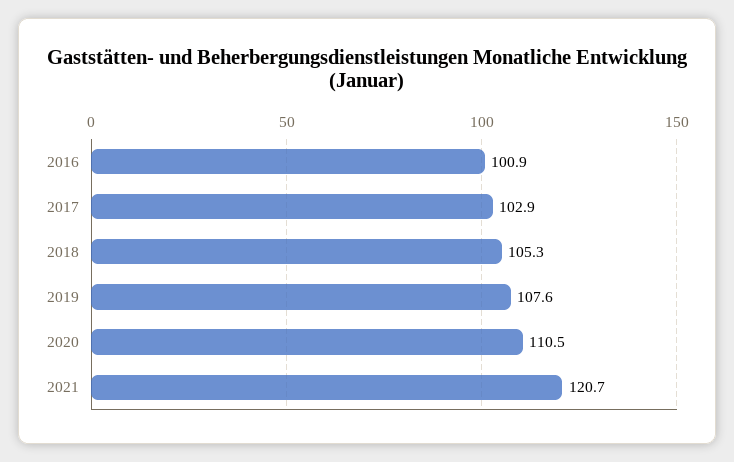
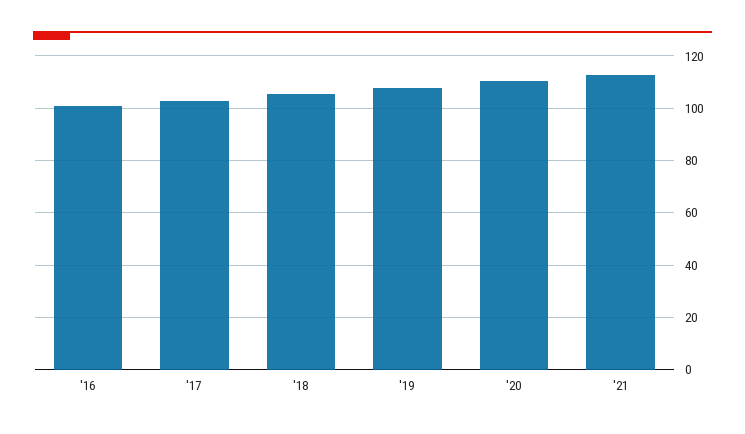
  {
    "2016": 100.9,
    "2017": 102.9,
    "2018": 105.3,
    "2019": 107.6,
    "2020": 110.5,
-   "2021": 120.7
+   "2021": 112.5
  }

